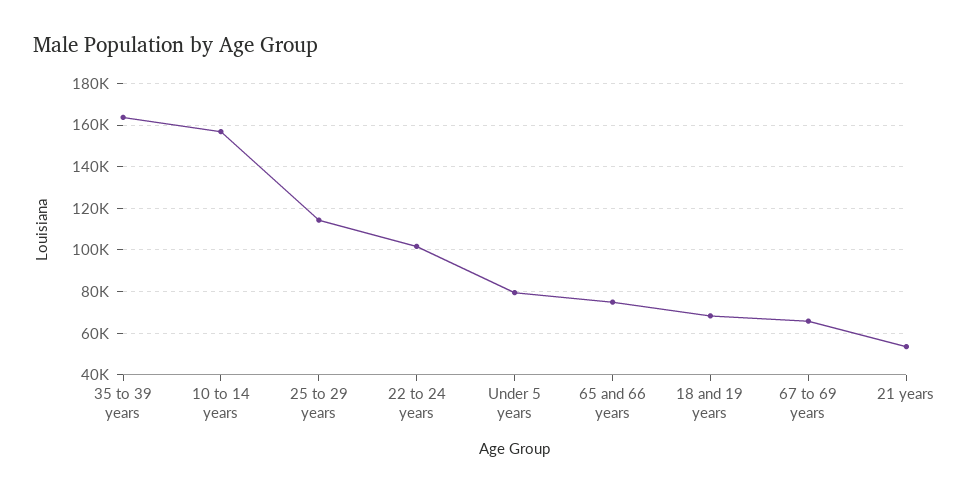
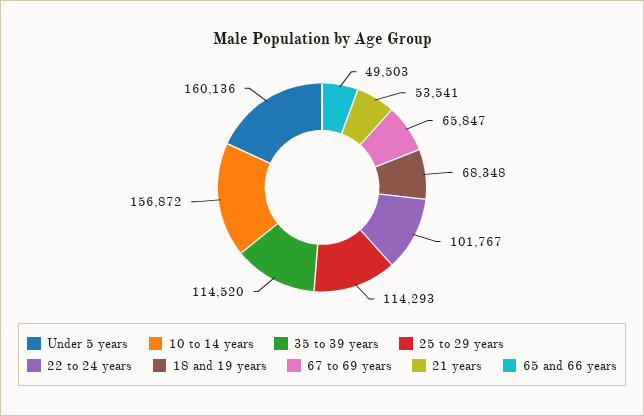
  {
-   "35 to 39 years": 165000,
+   "35 to 39 years": 114520,
    "10 to 14 years": 156872,
    "25 to 29 years": 114293,
    "22 to 24 years": 101767,
-   "Under 5 years": 80000,
+   "Under 5 years": 160136,
-   "65 and 66 years": 75000,
+   "65 and 66 years": 49503,
    "18 and 19 years": 68348,
    "67 to 69 years": 65847,
    "21 years": 53541
  }

